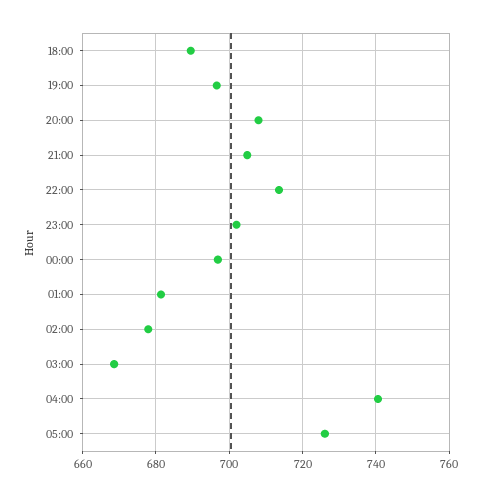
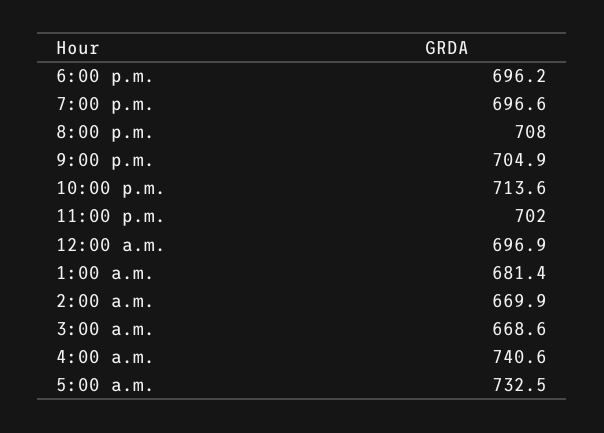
  {
-   "18:00": 690,
+   "18:00": 696.2,
    "19:00": 696.6,
    "20:00": 708,
    "21:00": 704.9,
    "22:00": 713.6,
    "23:00": 702,
    "00:00": 696.9,
    "01:00": 681.4,
-   "02:00": 678,
+   "02:00": 669.9,
    "03:00": 668.6,
    "04:00": 740.6,
-   "05:00": 726
+   "05:00": 732.5
  }

